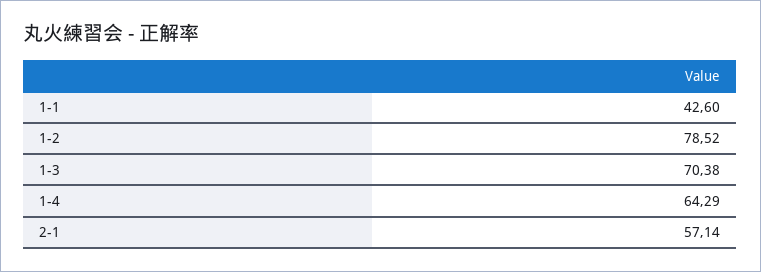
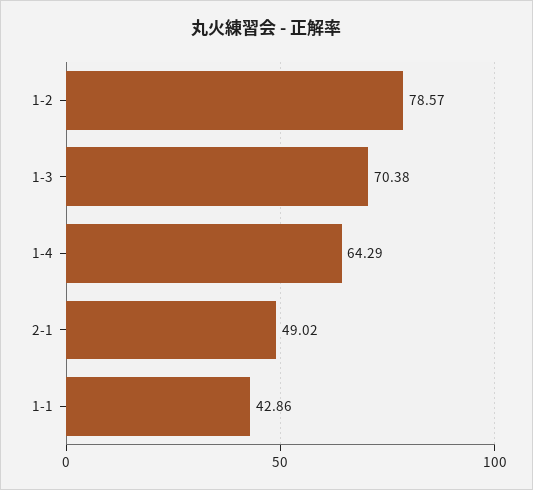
  {
-   "1-1": 42.6,
+   "1-1": 42.86,
-   "1-2": 78.52,
+   "1-2": 78.57,
    "1-3": 70.38,
    "1-4": 64.29,
-   "2-1": 57.14
+   "2-1": 49.02
  }

